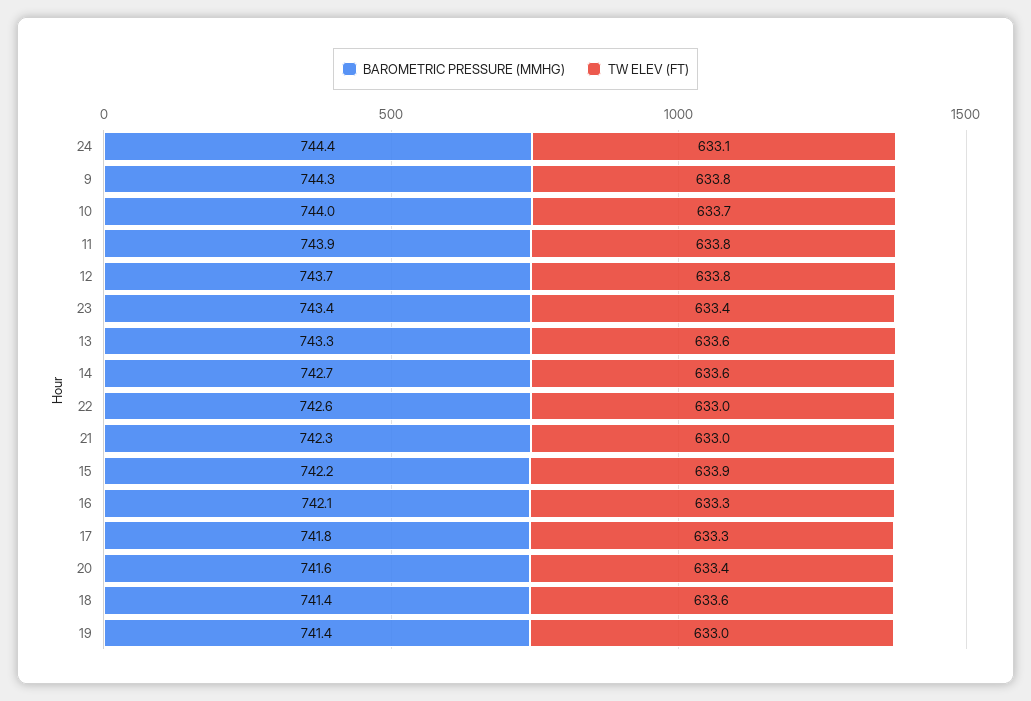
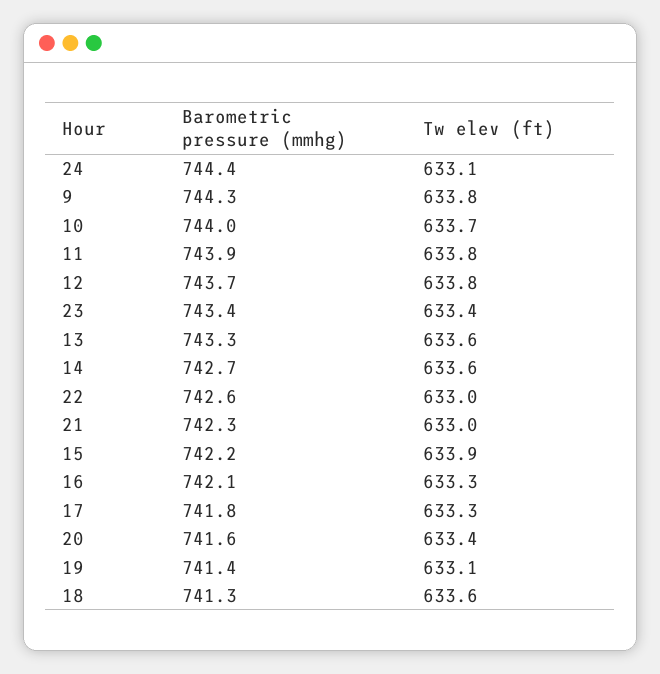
  {
    "BAROMETRIC PRESSURE (MMHG)": {
      "24": 744.4,
      "9": 744.3,
      "10": 744,
      "11": 743.9,
      "12": 743.7,
      "23": 743.4,
      "13": 743.3,
      "14": 742.7,
      "22": 742.6,
      "21": 742.3,
      "15": 742.2,
      "16": 742.1,
      "17": 741.8,
      "20": 741.6,
-     "18": 741.4,
+     "18": 741.3,
      "19": 741.4
    },
    "TW ELEV (FT)": {
      "24": 633.1,
      "9": 633.8,
      "10": 633.7,
      "11": 633.8,
      "12": 633.8,
      "23": 633.4,
      "13": 633.6,
      "14": 633.6,
      "22": 633,
      "21": 633,
      "15": 633.9,
      "16": 633.3,
      "17": 633.3,
      "20": 633.4,
      "18": 633.6,
-     "19": 633
+     "19": 633.1
    }
  }

